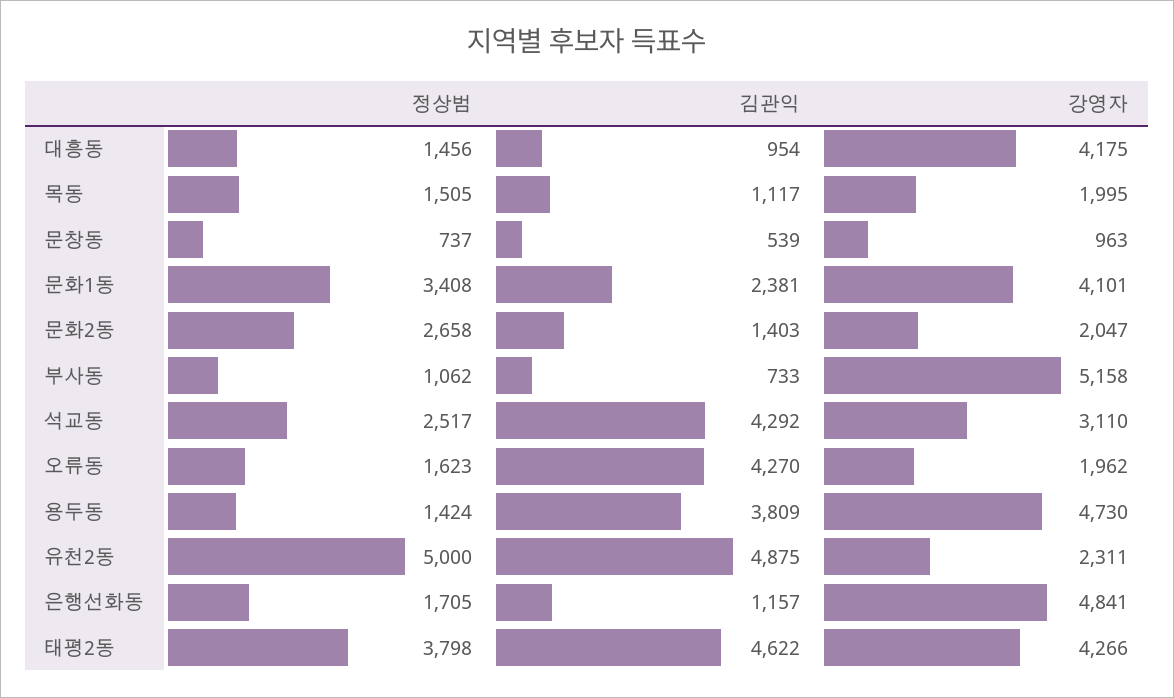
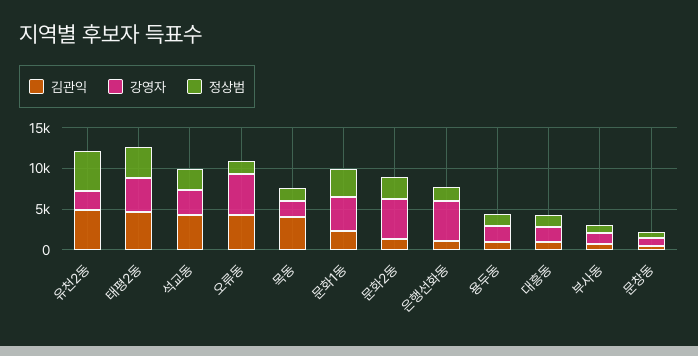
  {
    "정상범": {
      "대흥동": 1456,
      "목동": 1505,
      "문창동": 737,
      "문화1동": 3408,
      "문화2동": 2658,
      "부사동": 1062,
      "석교동": 2517,
      "오류동": 1623,
      "용두동": 1424,
      "유천2동": 5000,
      "은행선화동": 1705,
      "태평2동": 3798
    },
    "김관익": {
      "대흥동": 954,
-     "목동": 1117,
+     "목동": 4000,
      "문창동": 539,
      "문화1동": 2381,
      "문화2동": 1403,
      "부사동": 733,
      "석교동": 4292,
      "오류동": 4270,
-     "용두동": 3809,
+     "용두동": 1000,
      "유천2동": 4875,
      "은행선화동": 1157,
      "태평2동": 4622
    },
    "강영자": {
-     "대흥동": 4175,
+     "대흥동": 2000,
      "목동": 1995,
      "문창동": 963,
      "문화1동": 4101,
-     "문화2동": 2047,
+     "문화2동": 5000,
-     "부사동": 5158,
+     "부사동": 1000,
      "석교동": 3110,
-     "오류동": 1962,
+     "오류동": 5000,
-     "용두동": 4730,
+     "용두동": 2000,
      "유천2동": 2311,
      "은행선화동": 4841,
      "태평2동": 4266
    }
  }

